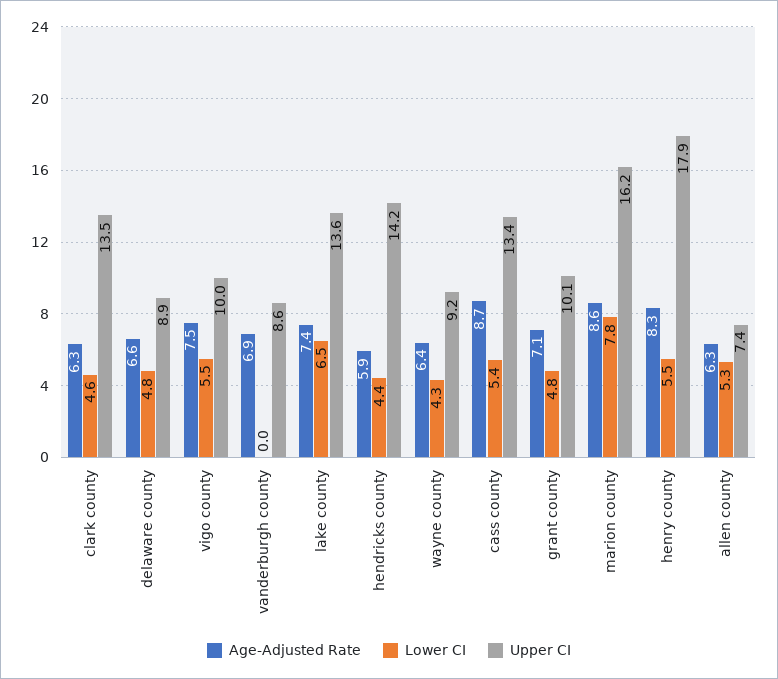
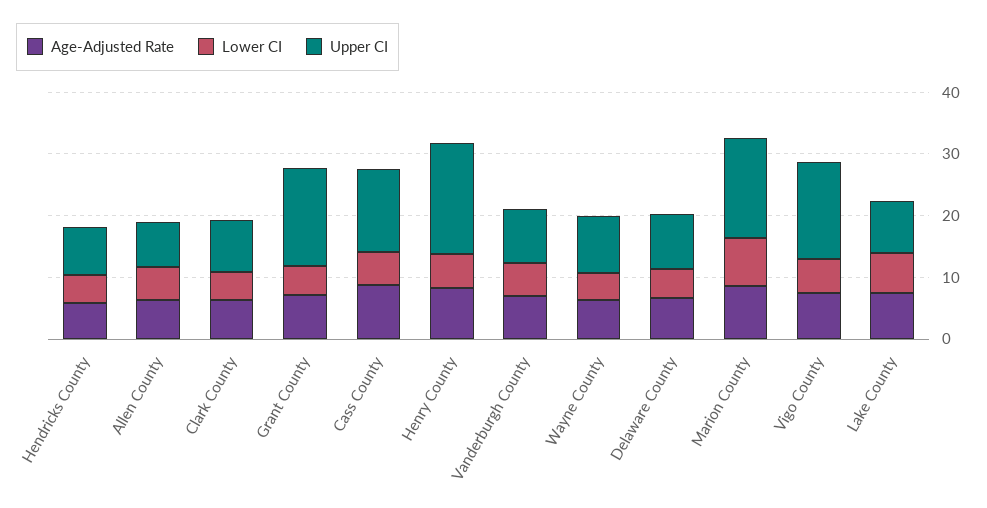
  {
    "Age-Adjusted Rate": {
      "clark county": 6.3,
      "delaware county": 6.6,
      "vigo county": 7.5,
      "vanderburgh county": 6.9,
      "lake county": 7.4,
      "hendricks county": 5.9,
      "wayne county": 6.4,
      "cass county": 8.7,
      "grant county": 7.1,
      "marion county": 8.6,
      "henry county": 8.3,
      "allen county": 6.3
    },
    "Lower CI": {
      "clark county": 4.6,
      "delaware county": 4.8,
      "vigo county": 5.5,
-     "vanderburgh county": 0,
+     "vanderburgh county": 6,
      "lake county": 6.5,
      "hendricks county": 4.4,
      "wayne county": 4.3,
      "cass county": 5.4,
      "grant county": 4.8,
      "marion county": 7.8,
      "henry county": 5.5,
      "allen county": 5.3
    },
    "Upper CI": {
-     "clark county": 13.5,
+     "clark county": 8,
      "delaware county": 8.9,
-     "vigo county": 10,
+     "vigo county": 16,
      "vanderburgh county": 8.6,
-     "lake county": 13.6,
+     "lake county": 8,
-     "hendricks county": 14.2,
+     "hendricks county": 8,
      "wayne county": 9.2,
      "cass county": 13.4,
-     "grant county": 10.1,
+     "grant county": 16,
      "marion county": 16.2,
      "henry county": 17.9,
      "allen county": 7.4
    }
  }

